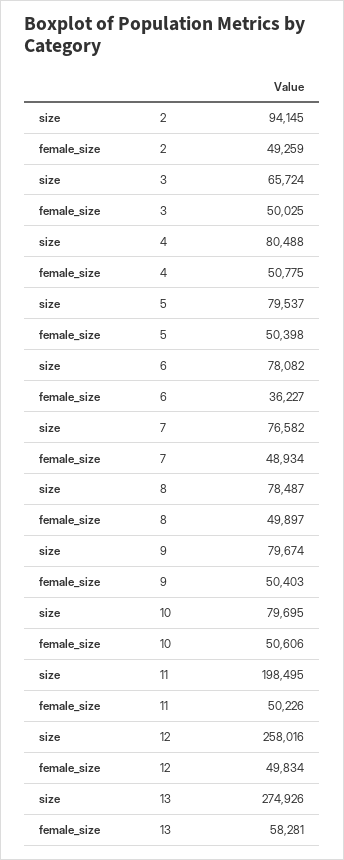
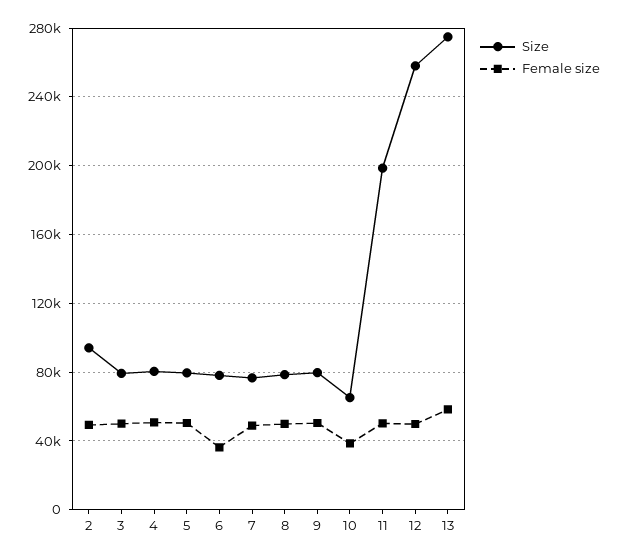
  {
    "size": {
      "2": 94145,
-     "3": 65724,
+     "3": 80000,
      "4": 80488,
      "5": 79537,
      "6": 78082,
      "7": 76582,
      "8": 78487,
      "9": 79674,
-     "10": 79695,
+     "10": 65000,
      "11": 198495,
      "12": 258016,
      "13": 274926
    },
    "female_size": {
      "2": 49259,
      "3": 50025,
      "4": 50775,
      "5": 50398,
      "6": 36227,
      "7": 48934,
      "8": 49897,
      "9": 50403,
-     "10": 50606,
+     "10": 40000,
      "11": 50226,
      "12": 49834,
      "13": 58281
    }
  }

